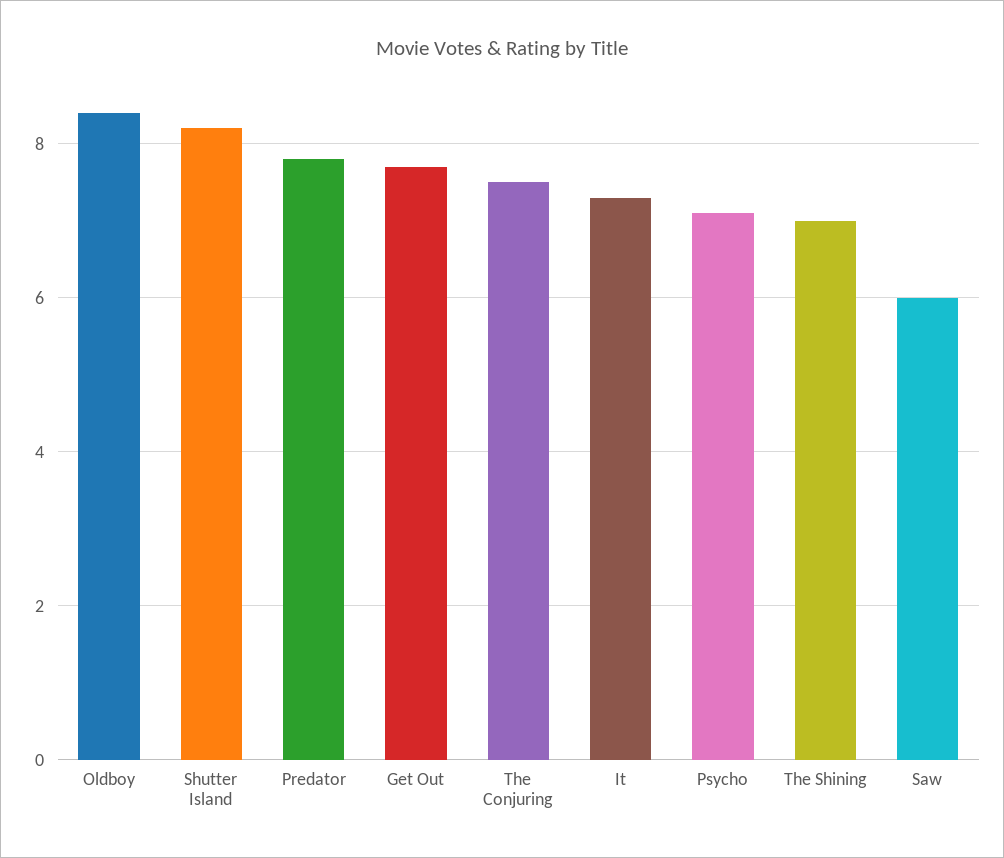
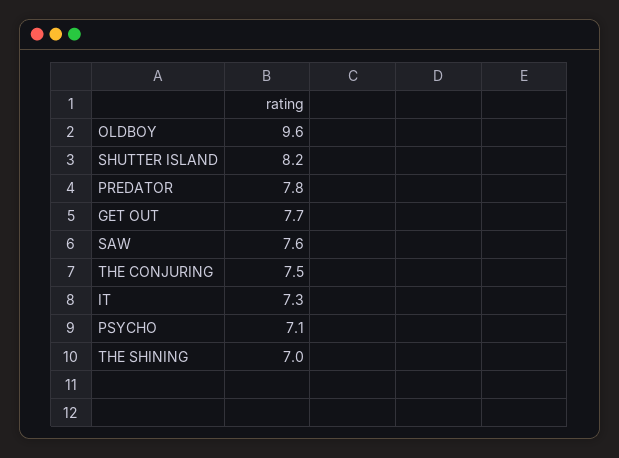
  {
-   "Oldboy": 8.5,
+   "Oldboy": 9.6,
    "Shutter Island": 8.2,
    "Predator": 7.8,
    "Get Out": 7.7,
    "The Conjuring": 7.5,
    "It": 7.3,
    "Psycho": 7.1,
    "The Shining": 7,
-   "Saw": 6
+   "Saw": 7.6
  }

